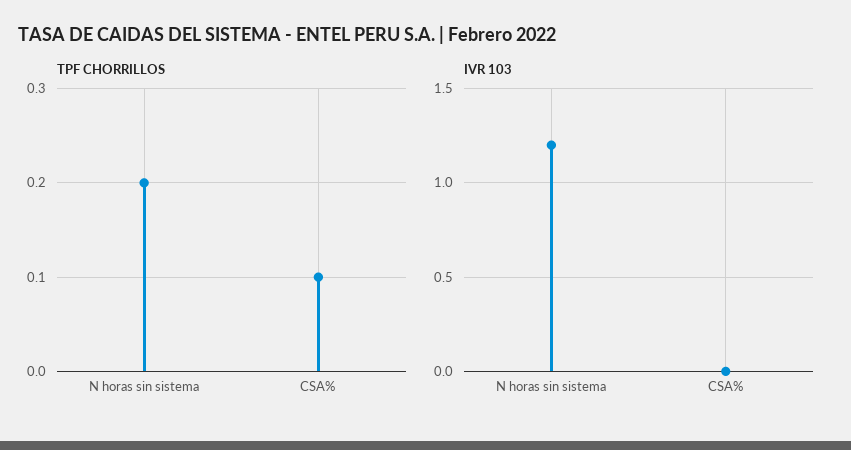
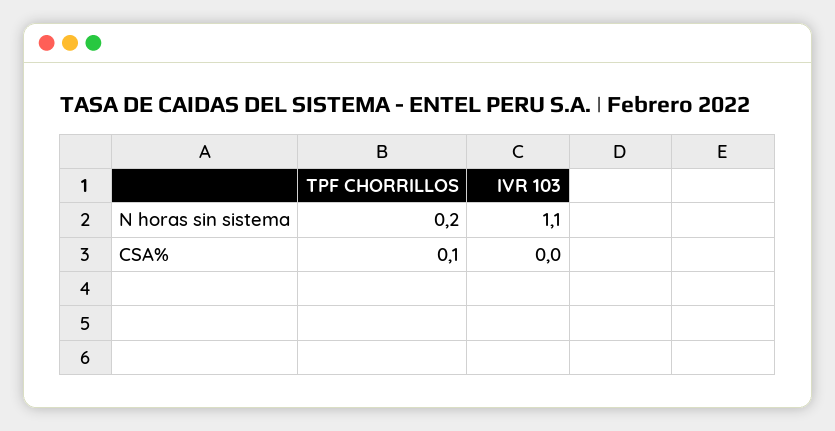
  {
    "TPF CHORRILLOS": {
      "N horas sin sistema": 0.2,
      "CSA%": 0.1
    },
    "IVR 103": {
-     "N horas sin sistema": 1.2,
+     "N horas sin sistema": 1.1,
      "CSA%": 0
    }
  }

